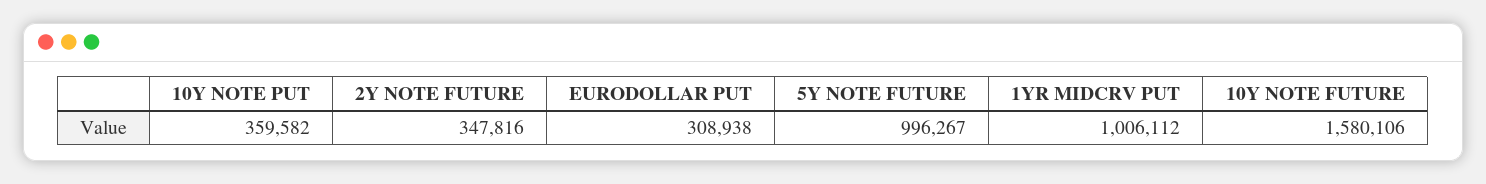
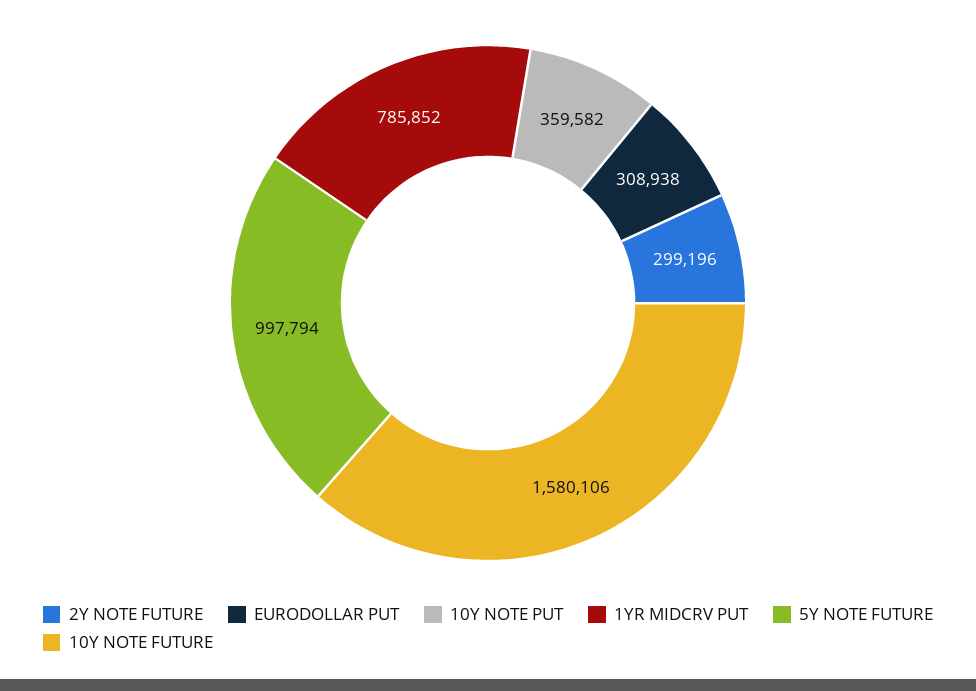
  {
    "10Y NOTE PUT": 359582,
-   "2Y NOTE FUTURE": 347816,
+   "2Y NOTE FUTURE": 299196,
    "EURODOLLAR PUT": 308938,
-   "5Y NOTE FUTURE": 996267,
+   "5Y NOTE FUTURE": 997794,
-   "1YR MIDCRV PUT": 1006112,
+   "1YR MIDCRV PUT": 785852,
    "10Y NOTE FUTURE": 1580106
  }

